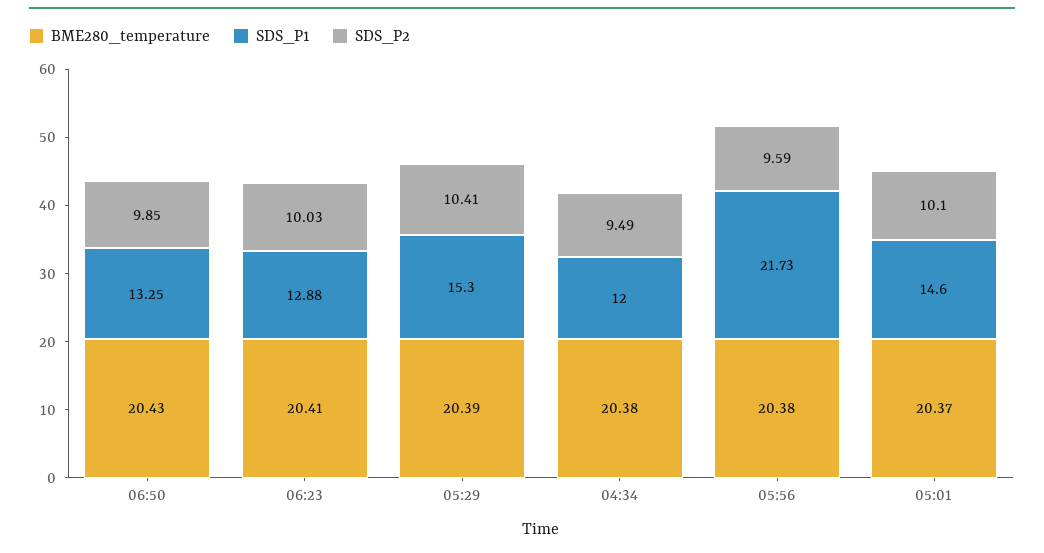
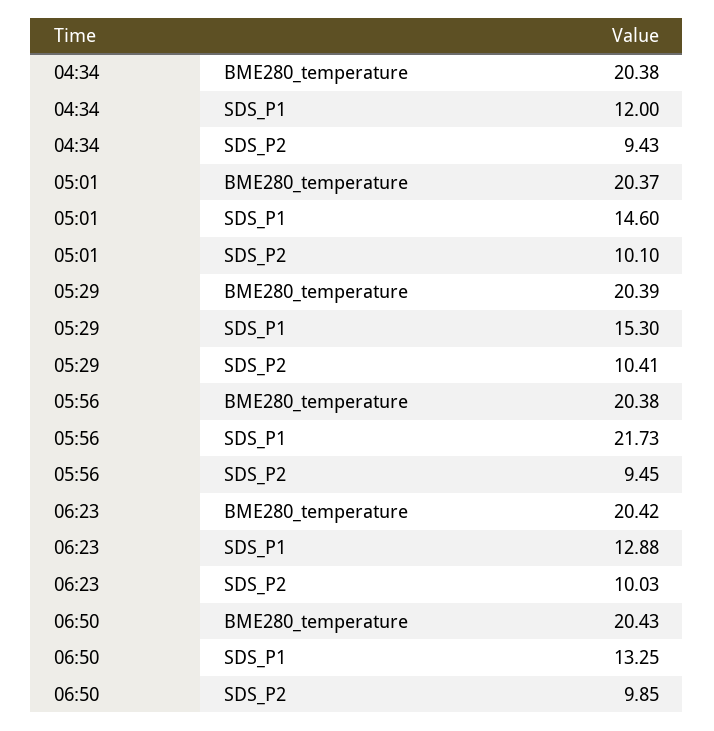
  {
    "BME280_temperature": {
      "06:50": 20.43,
-     "06:23": 20.41,
+     "06:23": 20.42,
      "05:29": 20.39,
      "04:34": 20.38,
      "05:56": 20.38,
      "05:01": 20.37
    },
    "SDS_P1": {
      "06:50": 13.25,
      "06:23": 12.88,
      "05:29": 15.3,
      "04:34": 12,
      "05:56": 21.73,
      "05:01": 14.6
    },
    "SDS_P2": {
      "06:50": 9.85,
      "06:23": 10.03,
      "05:29": 10.41,
-     "04:34": 9.49,
+     "04:34": 9.43,
-     "05:56": 9.59,
+     "05:56": 9.45,
      "05:01": 10.1
    }
  }

